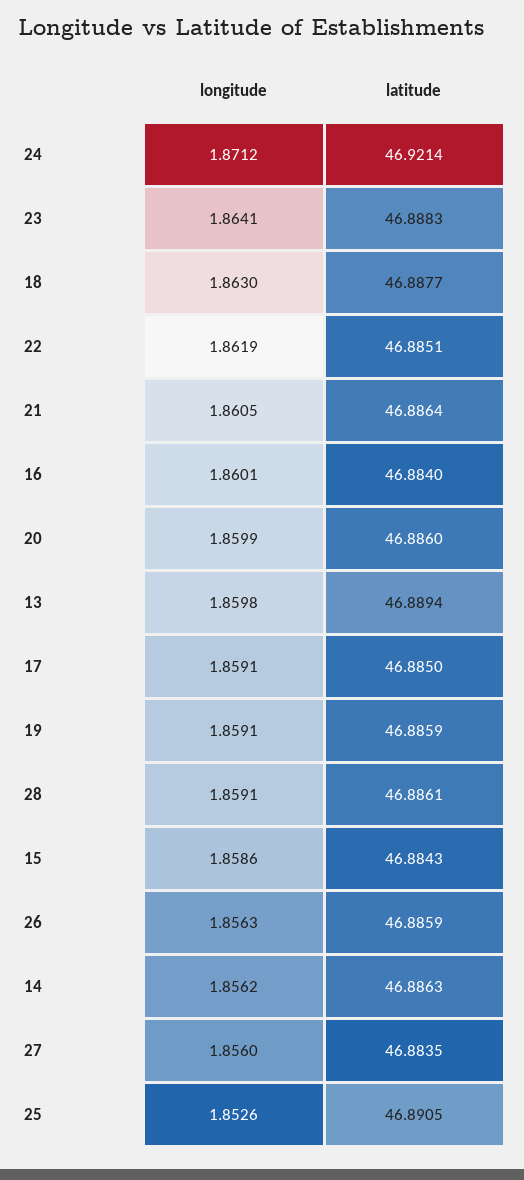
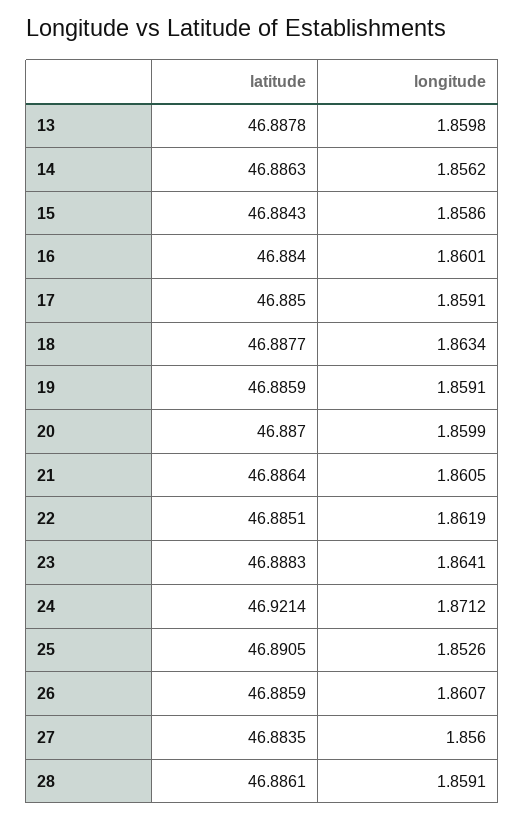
  {
    "longitude": {
      "24": 1.8712,
      "23": 1.8641,
-     "18": 1.863,
+     "18": 1.8634,
      "22": 1.8619,
      "21": 1.8605,
      "16": 1.8601,
      "20": 1.8599,
      "13": 1.8598,
      "17": 1.8591,
      "19": 1.8591,
      "28": 1.8591,
      "15": 1.8586,
-     "26": 1.8563,
+     "26": 1.8607,
      "14": 1.8562,
      "27": 1.856,
      "25": 1.8526
    },
    "latitude": {
      "24": 46.9214,
      "23": 46.8883,
      "18": 46.8877,
      "22": 46.8851,
      "21": 46.8864,
      "16": 46.884,
-     "20": 46.886,
+     "20": 46.887,
-     "13": 46.8894,
+     "13": 46.8878,
      "17": 46.885,
      "19": 46.8859,
      "28": 46.8861,
      "15": 46.8843,
      "26": 46.8859,
      "14": 46.8863,
      "27": 46.8835,
      "25": 46.8905
    }
  }

